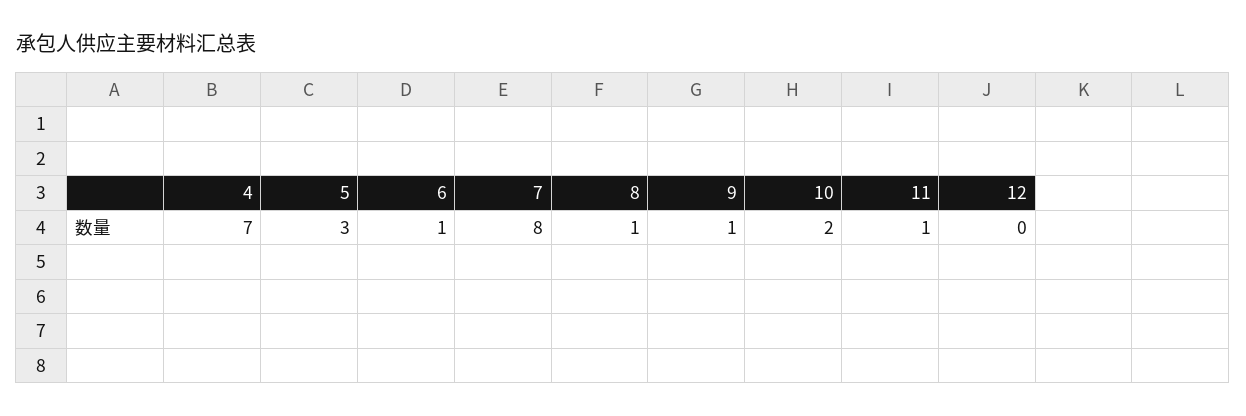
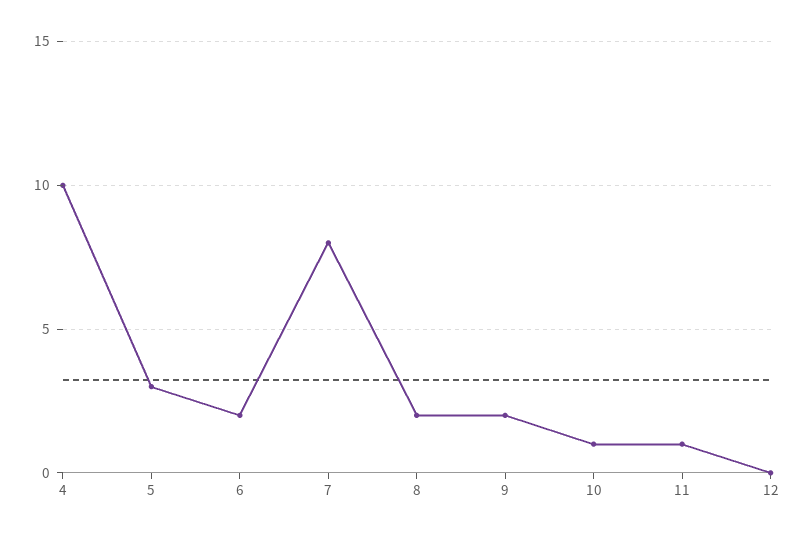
  {
-   "4": 7,
+   "4": 10,
    "5": 3,
-   "6": 1,
+   "6": 2,
    "7": 8,
-   "8": 1,
+   "8": 2,
-   "9": 1,
+   "9": 2,
-   "10": 2,
+   "10": 1,
    "11": 1,
    "12": 0
  }

